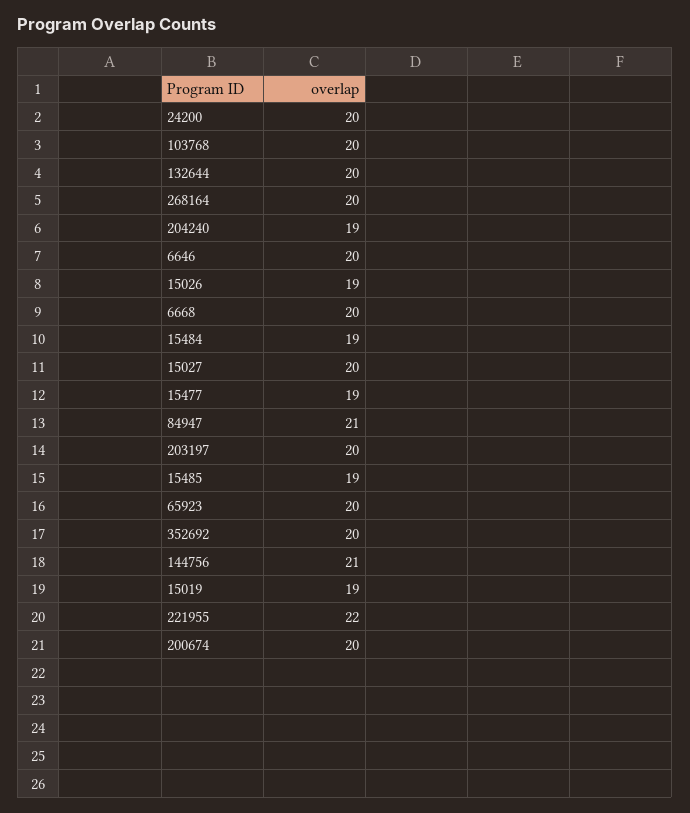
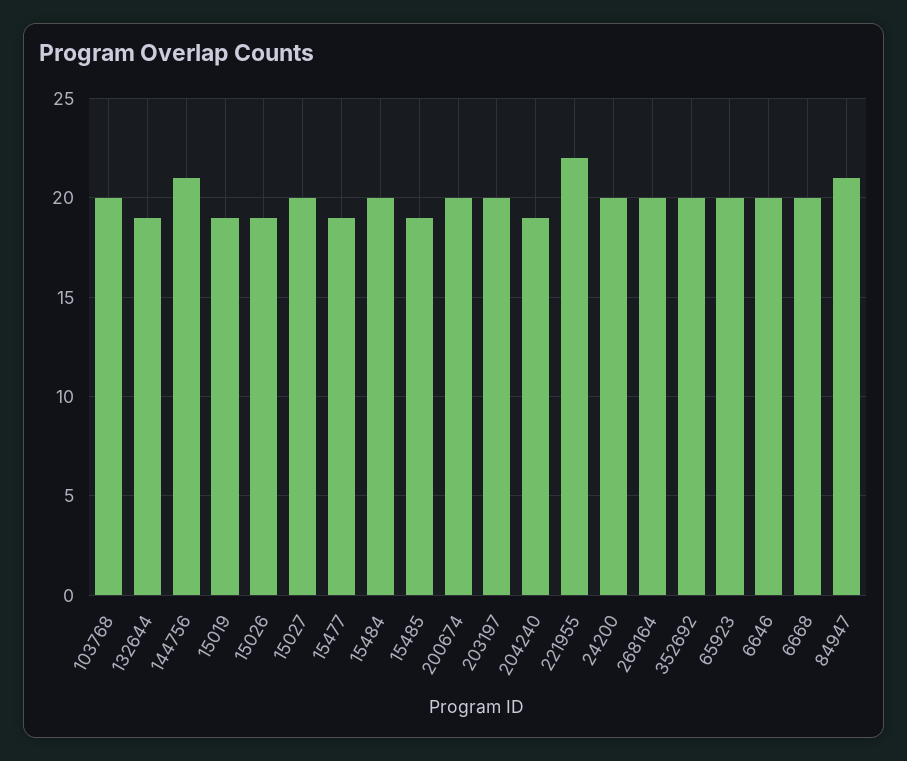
  {
    "24200": 20,
    "103768": 20,
-   "132644": 20,
+   "132644": 19,
    "268164": 20,
    "204240": 19,
    "6646": 20,
    "15026": 19,
    "6668": 20,
-   "15484": 19,
+   "15484": 20,
    "15027": 20,
    "15477": 19,
    "84947": 21,
    "203197": 20,
    "15485": 19,
    "65923": 20,
    "352692": 20,
    "144756": 21,
    "15019": 19,
    "221955": 22,
    "200674": 20
  }

